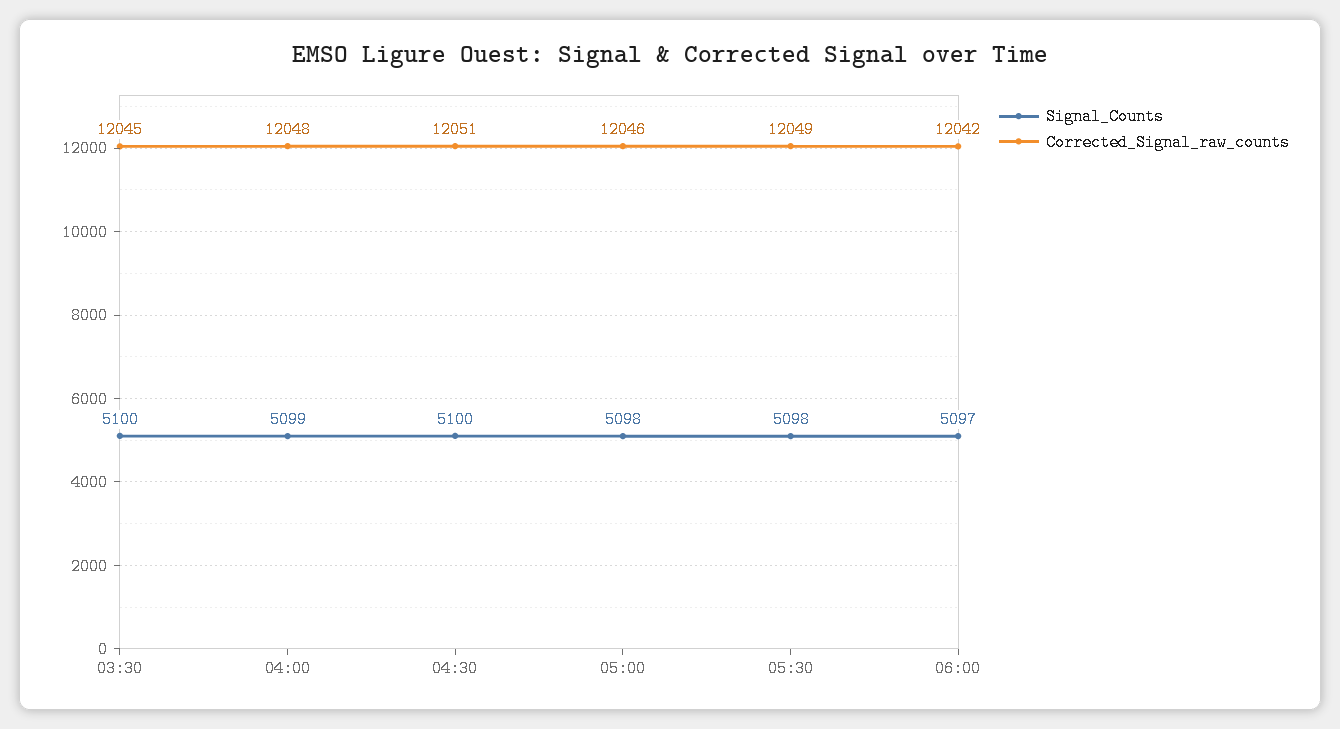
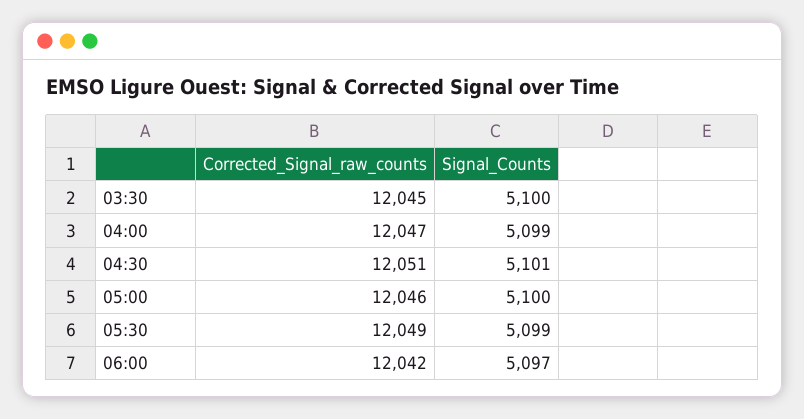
  {
    "Signal_Counts": {
      "03:30": 5100,
      "04:00": 5099,
-     "04:30": 5100,
+     "04:30": 5101,
-     "05:00": 5098,
+     "05:00": 5100,
-     "05:30": 5098,
+     "05:30": 5099,
      "06:00": 5097
    },
    "Corrected_Signal_raw_counts": {
      "03:30": 12045,
-     "04:00": 12048,
+     "04:00": 12047,
      "04:30": 12051,
      "05:00": 12046,
      "05:30": 12049,
      "06:00": 12042
    }
  }

